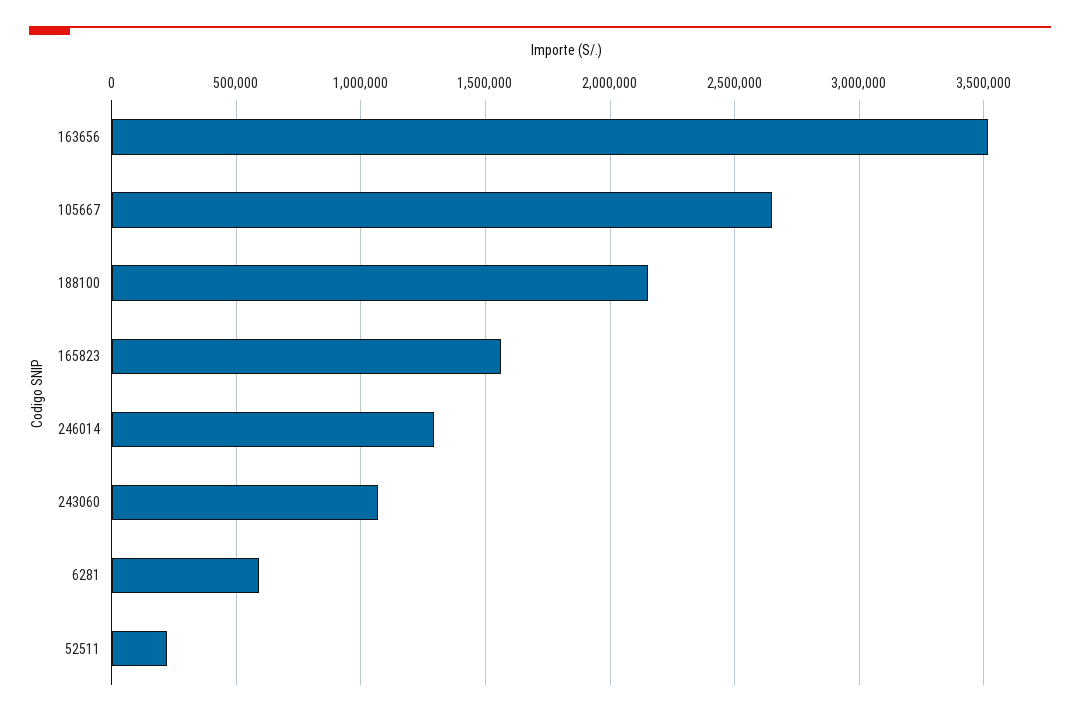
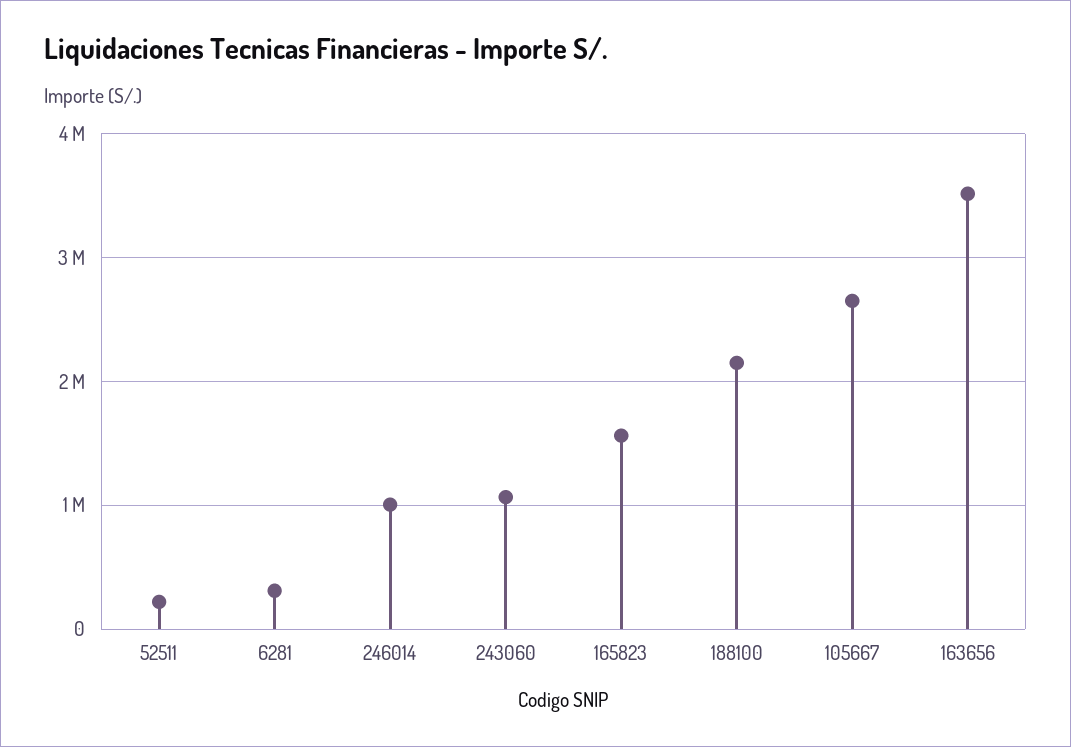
  {
    "163656": 3500000,
    "105667": 2650000,
    "188100": 2150000,
    "165823": 1550000,
-   "246014": 1300000,
+   "246014": 1000000,
    "243060": 1050000,
-   "6281": 600000,
+   "6281": 300000,
    "52511": 200000
  }

